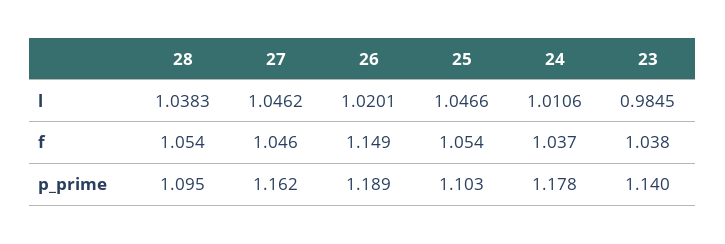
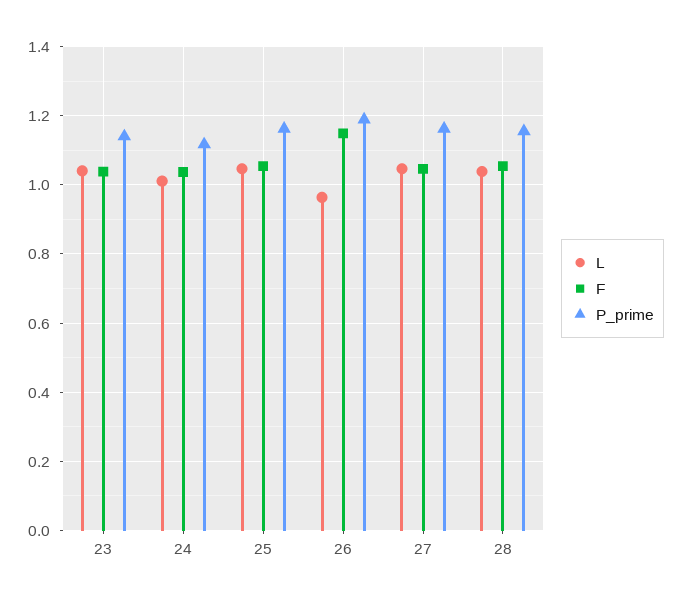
  {
    "l": {
      "28": 1.0383,
      "27": 1.0462,
-     "26": 1.0201,
+     "26": 0.96,
      "25": 1.0466,
      "24": 1.0106,
-     "23": 0.9845
+     "23": 1.04
    },
    "f": {
      "28": 1.054,
      "27": 1.046,
      "26": 1.149,
      "25": 1.054,
      "24": 1.037,
      "23": 1.038
    },
    "p_prime": {
-     "28": 1.095,
+     "28": 1.16,
      "27": 1.162,
      "26": 1.189,
-     "25": 1.103,
+     "25": 1.16,
-     "24": 1.178,
+     "24": 1.12,
      "23": 1.14
    }
  }

